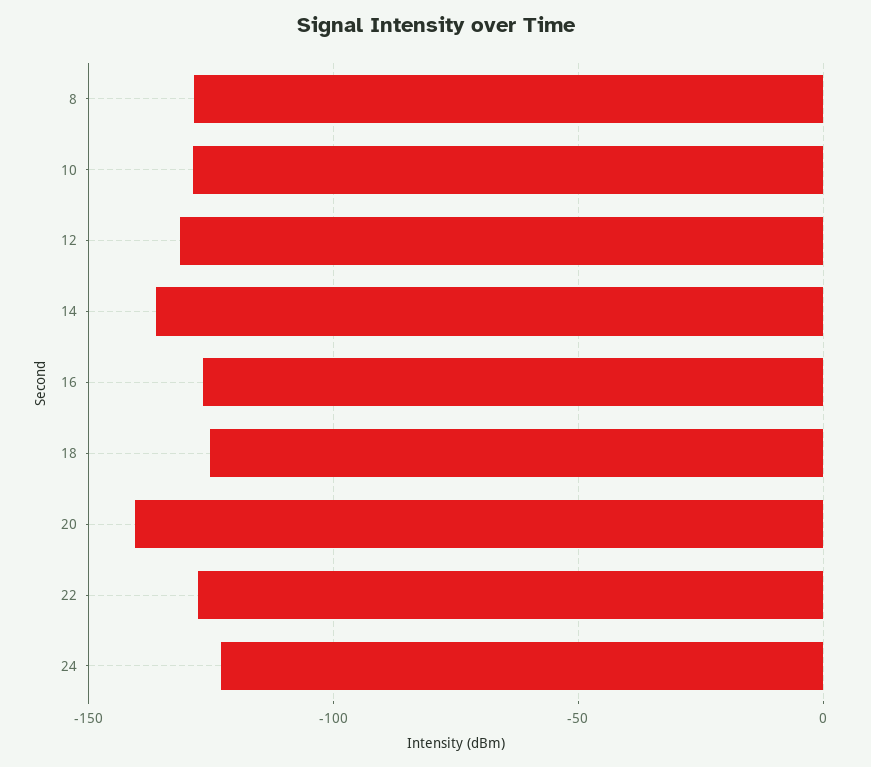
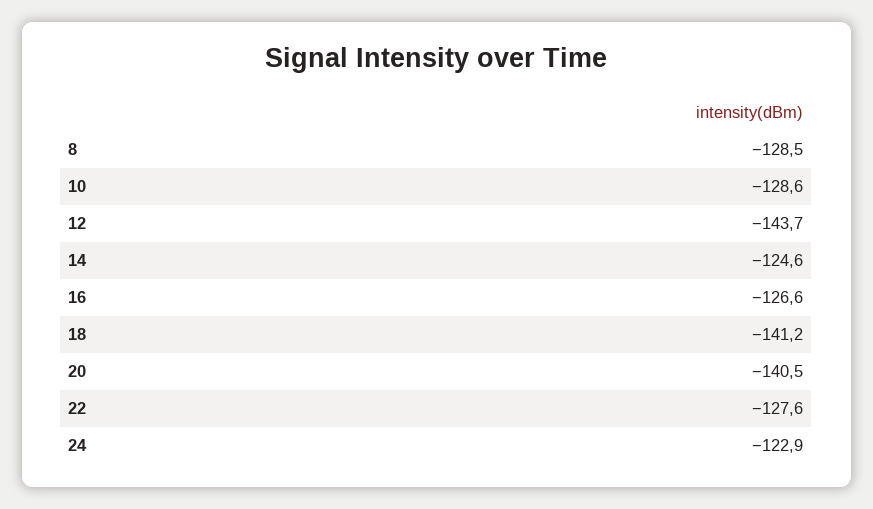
  {
    "8": -128.5,
    "10": -128.6,
-   "12": -130,
+   "12": -143.7,
-   "14": -135,
+   "14": -124.6,
    "16": -126.6,
-   "18": -125,
+   "18": -141.2,
    "20": -140.5,
    "22": -127.6,
    "24": -122.9
  }

